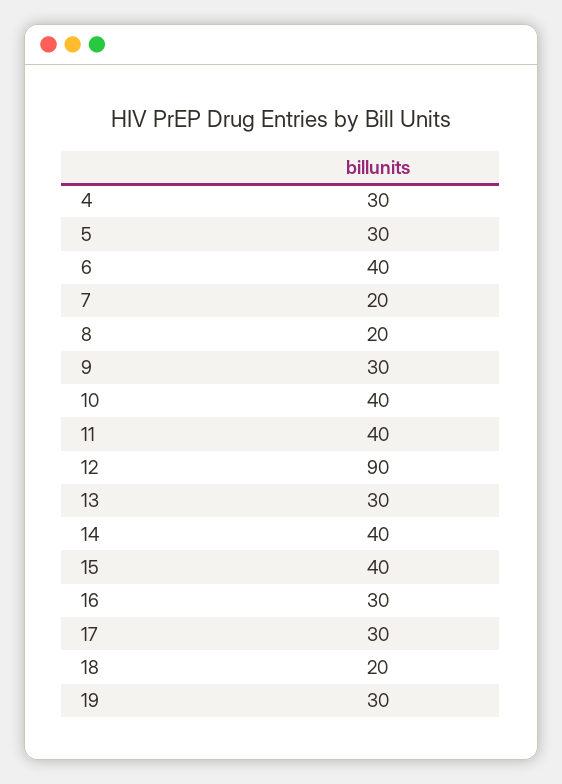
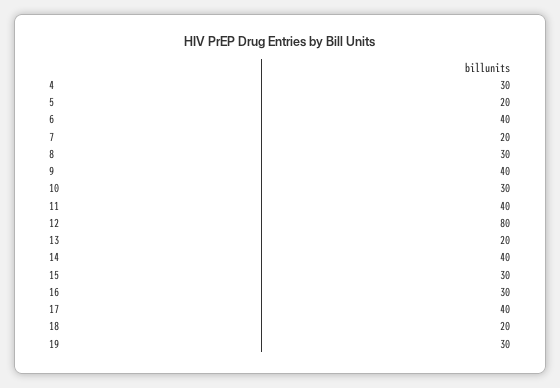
  {
    "4": 30,
-   "5": 30,
+   "5": 20,
    "6": 40,
    "7": 20,
-   "8": 20,
+   "8": 30,
-   "9": 30,
+   "9": 40,
-   "10": 40,
+   "10": 30,
    "11": 40,
-   "12": 90,
+   "12": 80,
-   "13": 30,
+   "13": 20,
    "14": 40,
-   "15": 40,
+   "15": 30,
    "16": 30,
-   "17": 30,
+   "17": 40,
    "18": 20,
    "19": 30
  }

